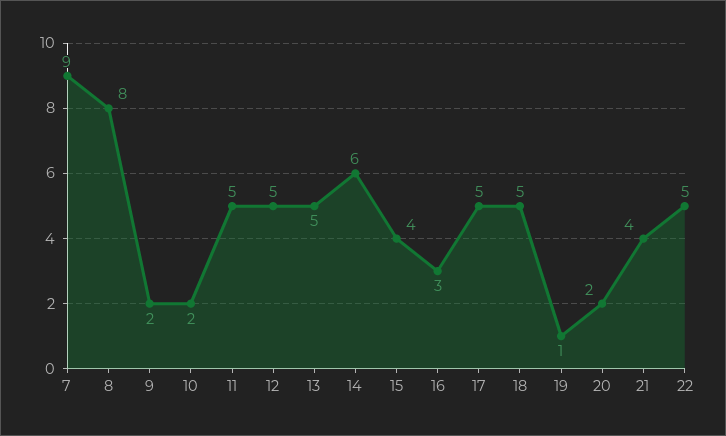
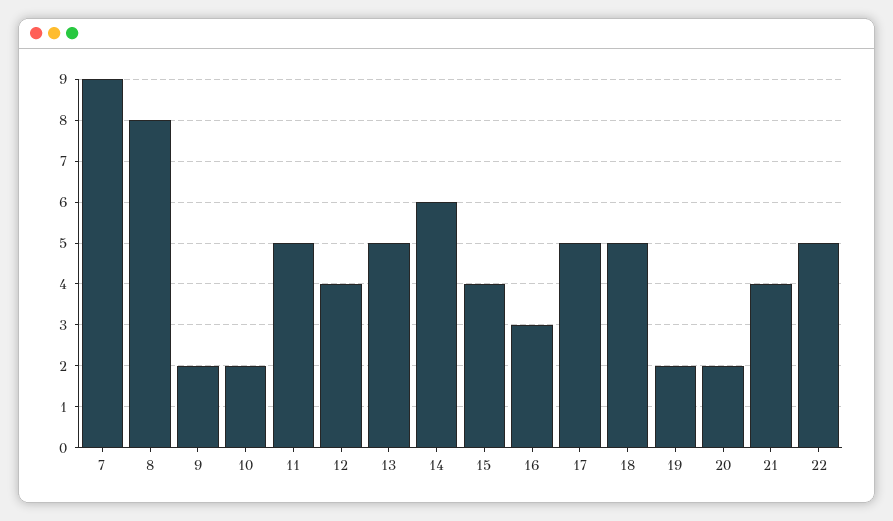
  {
    "7": 9,
    "8": 8,
    "9": 2,
    "10": 2,
    "11": 5,
-   "12": 5,
+   "12": 4,
    "13": 5,
    "14": 6,
    "15": 4,
    "16": 3,
    "17": 5,
    "18": 5,
-   "19": 1,
+   "19": 2,
    "20": 2,
    "21": 4,
    "22": 5
  }

